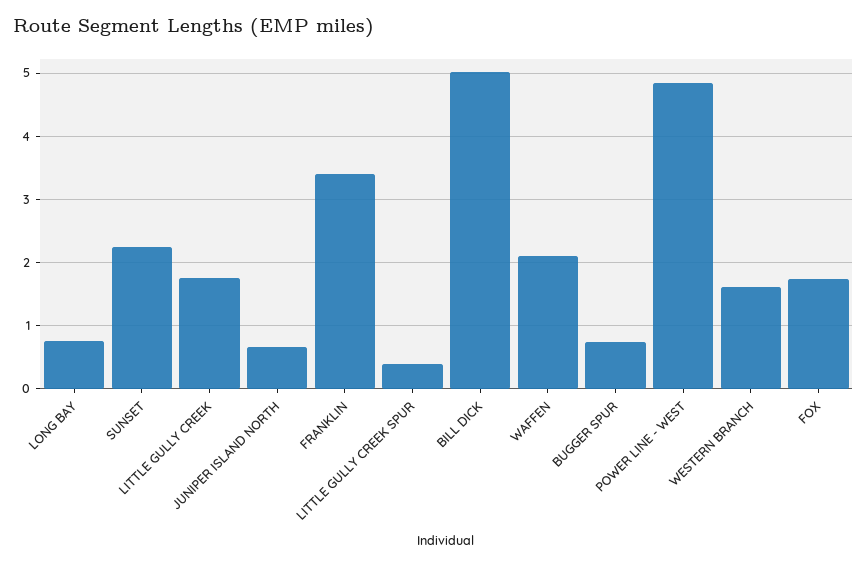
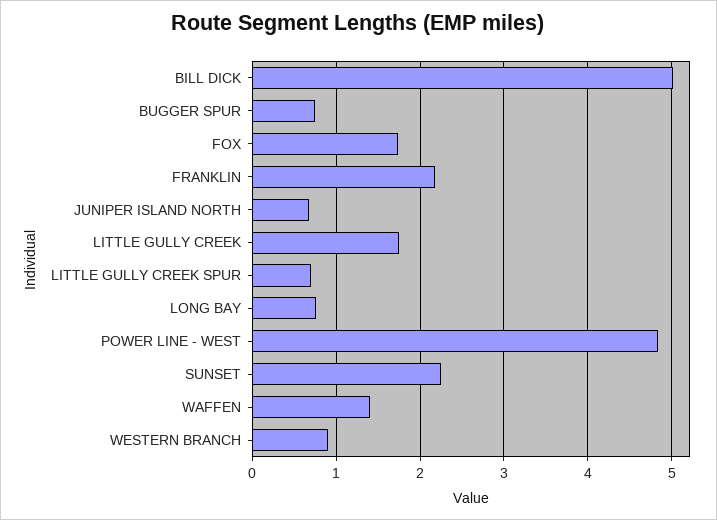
  {
    "LONG BAY": 0.8,
    "SUNSET": 2.2,
    "LITTLE GULLY CREEK": 1.7,
    "JUNIPER ISLAND NORTH": 0.7,
-   "FRANKLIN": 3.4,
+   "FRANKLIN": 2.2,
-   "LITTLE GULLY CREEK SPUR": 0.4,
+   "LITTLE GULLY CREEK SPUR": 0.7,
    "BILL DICK": 5,
-   "WAFFEN": 2.1,
+   "WAFFEN": 1.4,
    "BUGGER SPUR": 0.8,
    "POWER LINE - WEST": 4.8,
-   "WESTERN BRANCH": 1.6,
+   "WESTERN BRANCH": 0.9,
    "FOX": 1.7
  }

